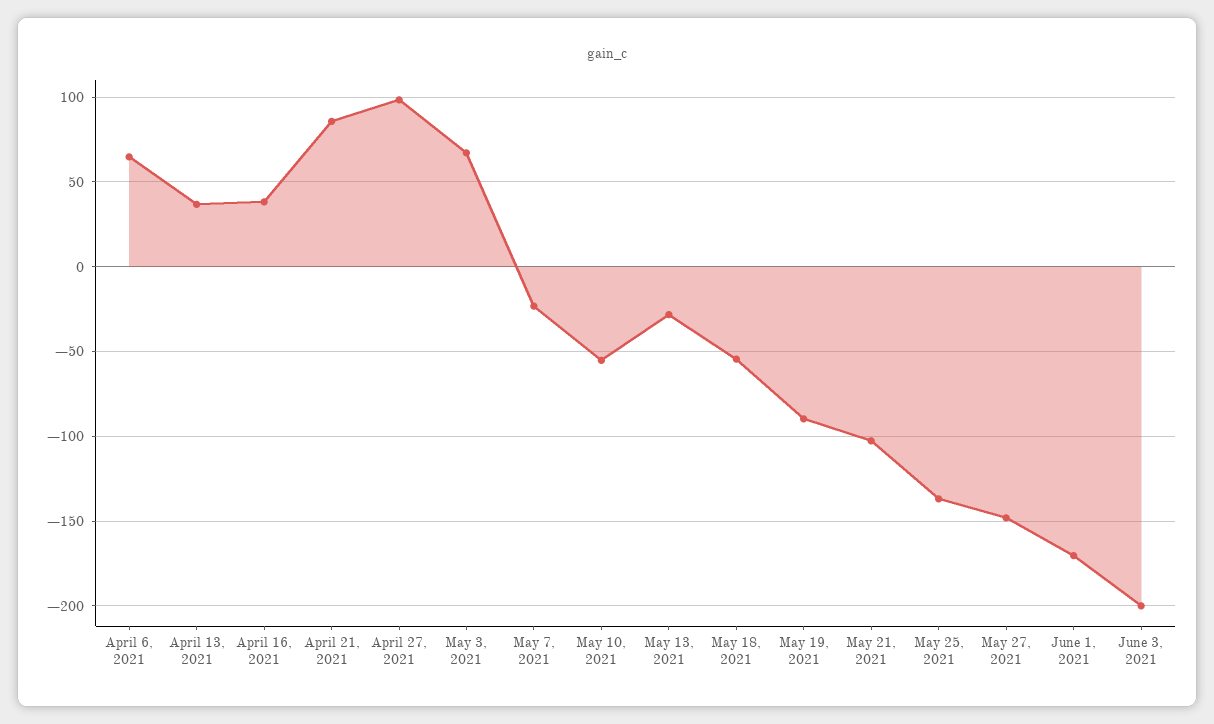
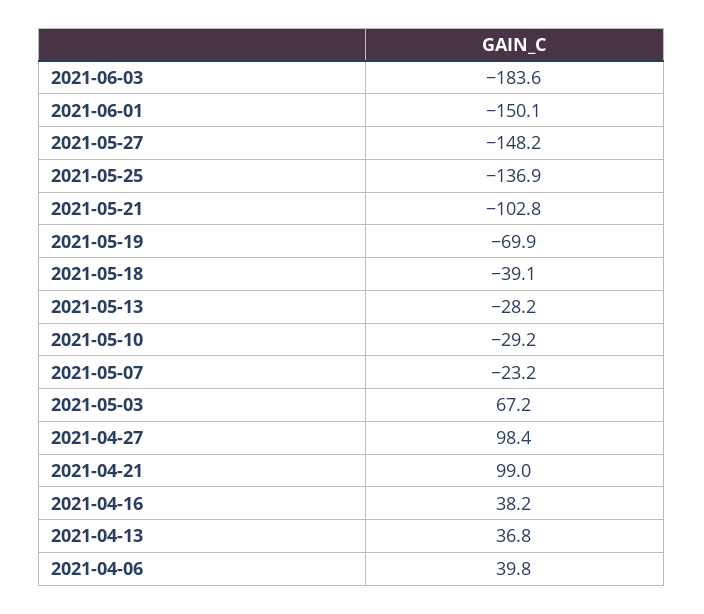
  {
-   "April 6, 2021": 65,
+   "April 6, 2021": 39.8,
    "April 13, 2021": 36.8,
    "April 16, 2021": 38.2,
-   "April 21, 2021": 85,
+   "April 21, 2021": 99,
    "April 27, 2021": 98.4,
    "May 3, 2021": 67.2,
    "May 7, 2021": -23.2,
-   "May 10, 2021": -55,
+   "May 10, 2021": -29.2,
    "May 13, 2021": -28.2,
-   "May 18, 2021": -55,
+   "May 18, 2021": -39.1,
-   "May 19, 2021": -90,
+   "May 19, 2021": -69.9,
    "May 21, 2021": -102.8,
    "May 25, 2021": -136.9,
    "May 27, 2021": -148.2,
-   "June 1, 2021": -170,
+   "June 1, 2021": -150.1,
-   "June 3, 2021": -200
+   "June 3, 2021": -183.6
  }

